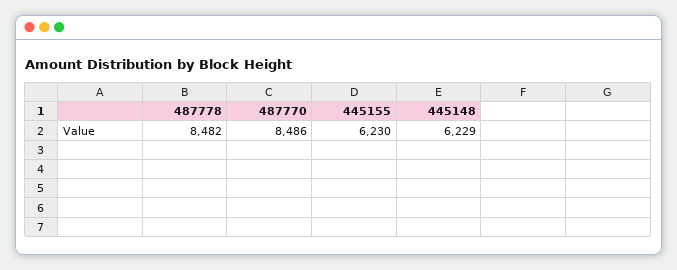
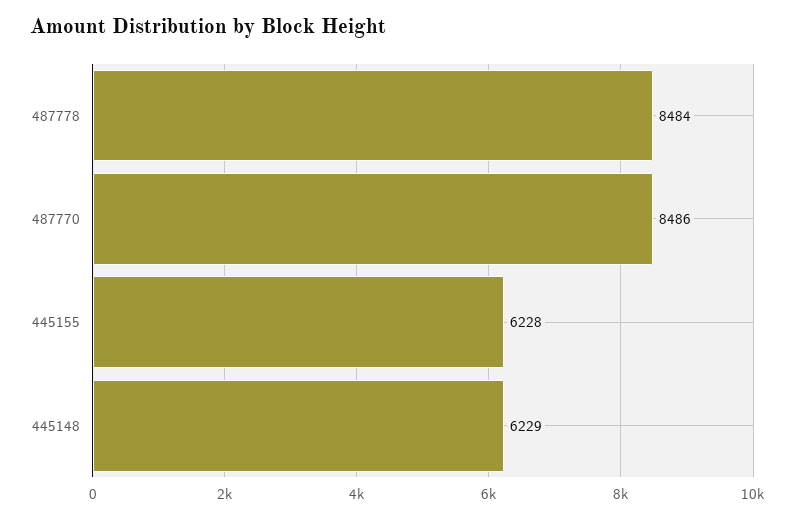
  {
-   "487778": 8482,
+   "487778": 8484,
    "487770": 8486,
-   "445155": 6230,
+   "445155": 6228,
    "445148": 6229
  }

